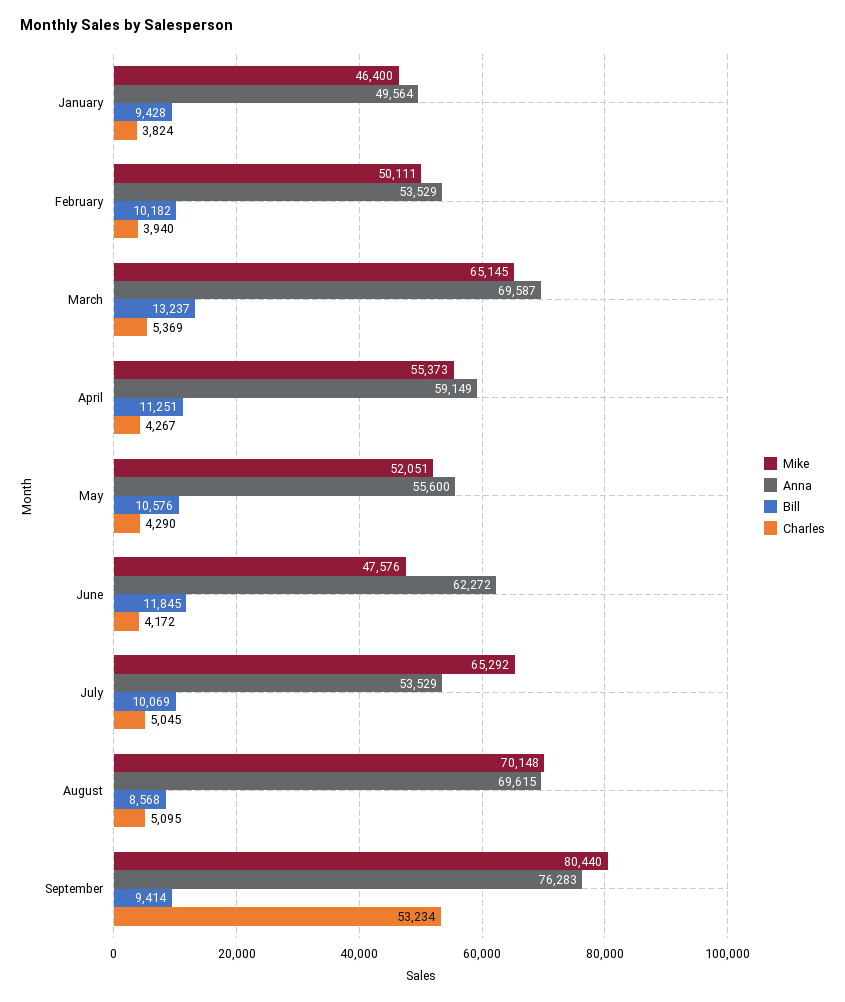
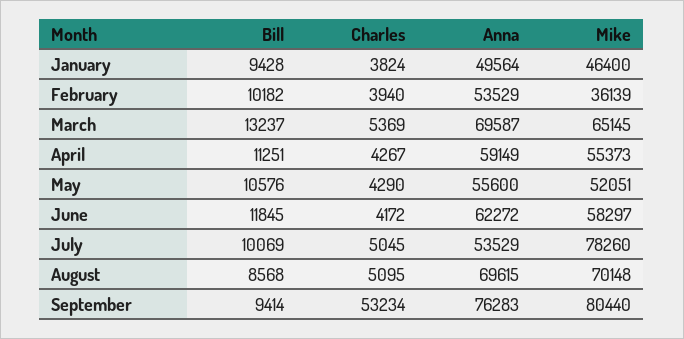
  {
    "Mike": {
      "January": 46400,
-     "February": 50111,
+     "February": 36139,
      "March": 65145,
      "April": 55373,
      "May": 52051,
-     "June": 47576,
+     "June": 58297,
-     "July": 65292,
+     "July": 78260,
      "August": 70148,
      "September": 80440
    },
    "Anna": {
      "January": 49564,
      "February": 53529,
      "March": 69587,
      "April": 59149,
      "May": 55600,
      "June": 62272,
      "July": 53529,
      "August": 69615,
      "September": 76283
    },
    "Bill": {
      "January": 9428,
      "February": 10182,
      "March": 13237,
      "April": 11251,
      "May": 10576,
      "June": 11845,
      "July": 10069,
      "August": 8568,
      "September": 9414
    },
    "Charles": {
      "January": 3824,
      "February": 3940,
      "March": 5369,
      "April": 4267,
      "May": 4290,
      "June": 4172,
      "July": 5045,
      "August": 5095,
      "September": 53234
    }
  }

